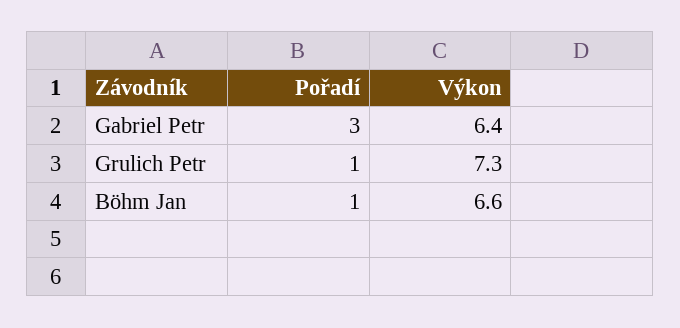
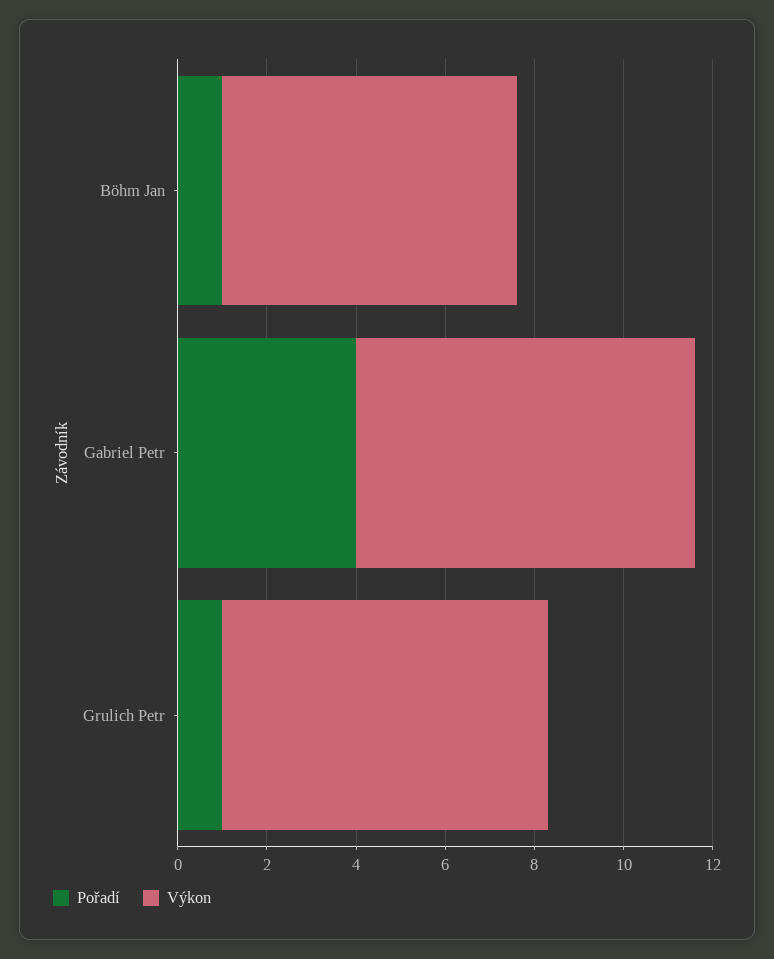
  {
    "Pořadí": {
-     "Gabriel Petr": 3,
+     "Gabriel Petr": 4,
      "Grulich Petr": 1,
      "Böhm Jan": 1
    },
    "Výkon": {
-     "Gabriel Petr": 6.4,
+     "Gabriel Petr": 7.5,
      "Grulich Petr": 7.3,
      "Böhm Jan": 6.6
    }
  }

